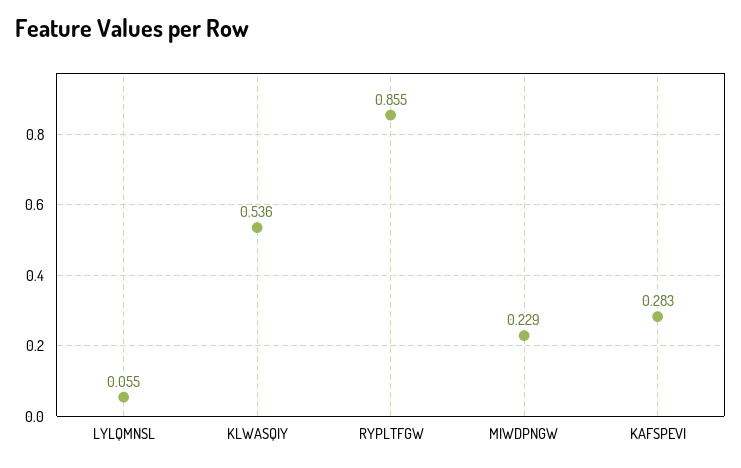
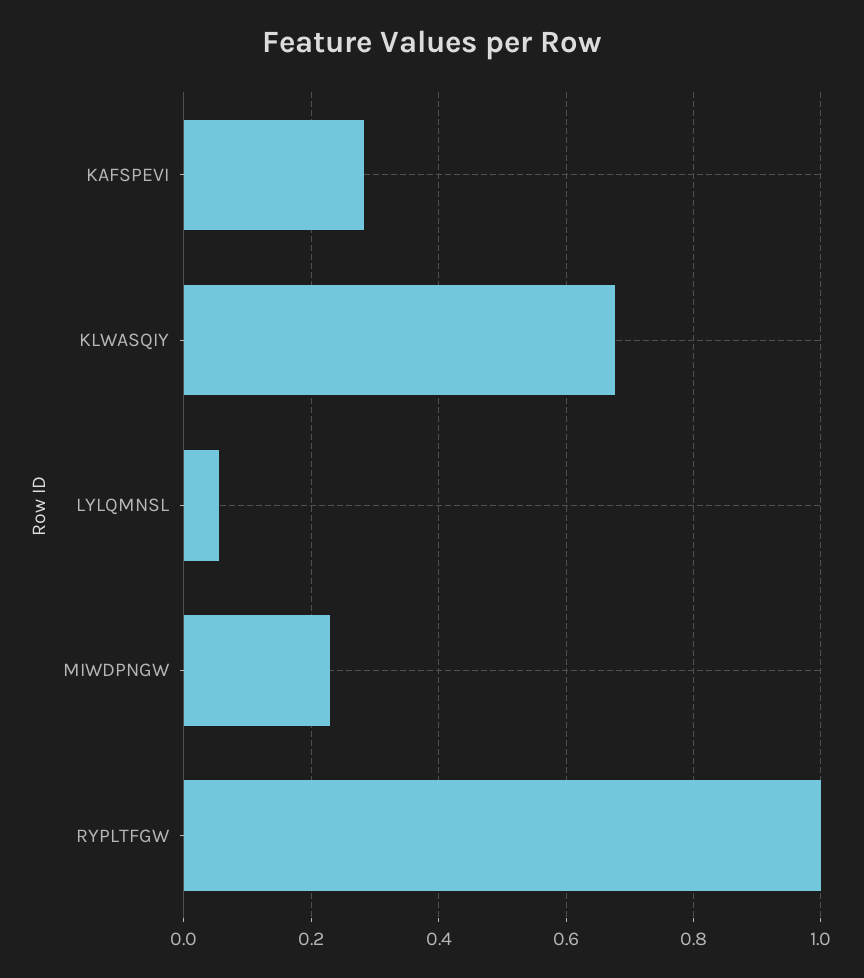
  {
    "LYLQMNSL": 0.055,
-   "KLWASQIY": 0.536,
+   "KLWASQIY": 0.68,
-   "RYPLTFGW": 0.855,
+   "RYPLTFGW": 1,
    "MIWDPNGW": 0.229,
    "KAFSPEVI": 0.283
  }

